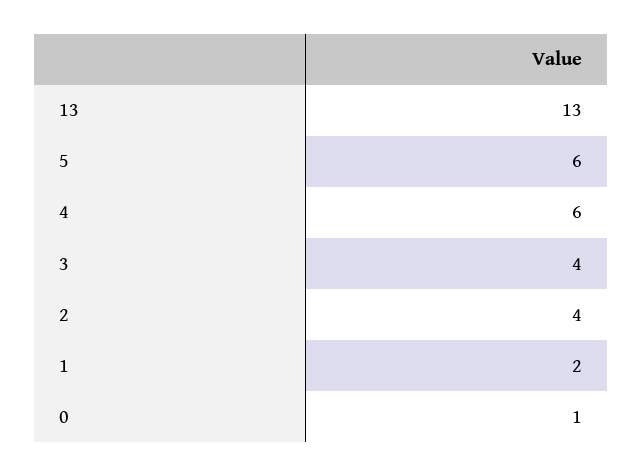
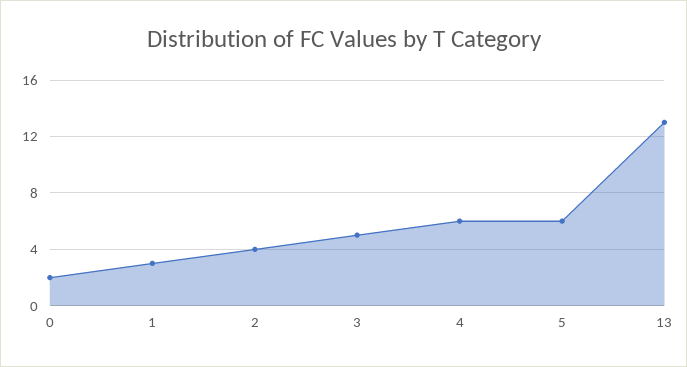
  {
    "13": 13,
    "5": 6,
    "4": 6,
-   "3": 4,
+   "3": 5,
    "2": 4,
-   "1": 2,
+   "1": 3,
-   "0": 1
+   "0": 2
  }

